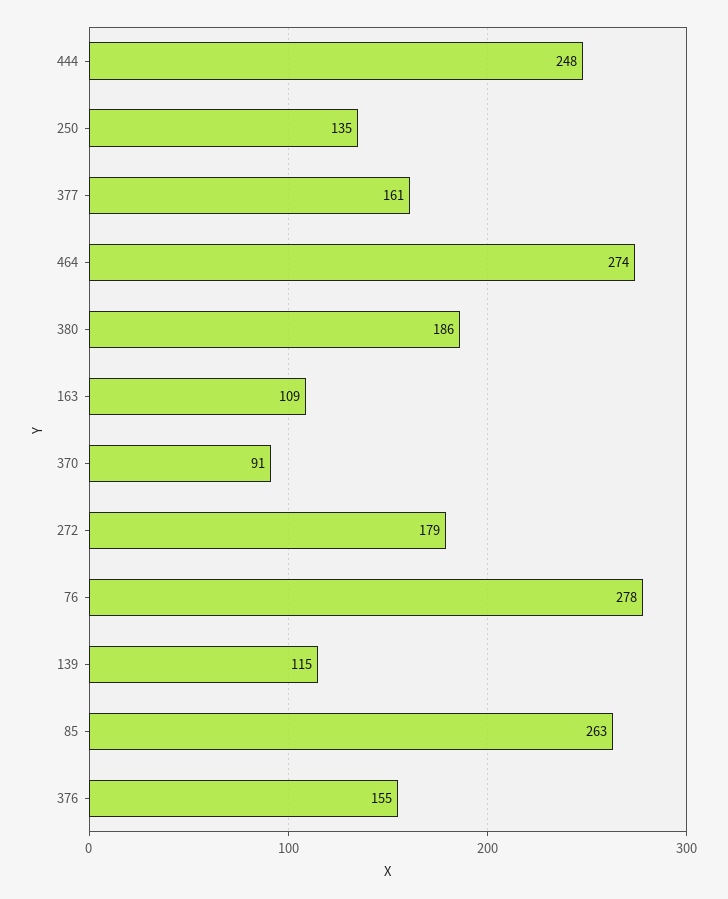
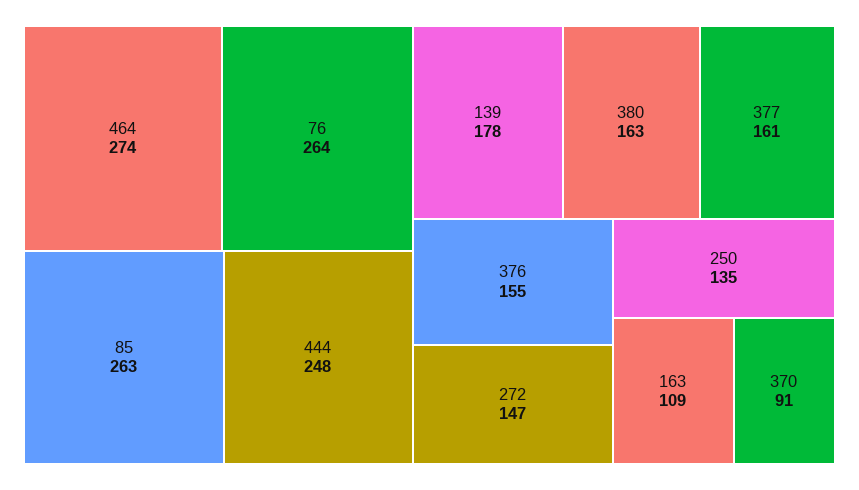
  {
    "444": 248,
    "250": 135,
    "377": 161,
    "464": 274,
-   "380": 186,
+   "380": 163,
    "163": 109,
    "370": 91,
-   "272": 179,
+   "272": 147,
-   "76": 278,
+   "76": 264,
-   "139": 115,
+   "139": 178,
    "85": 263,
    "376": 155
  }

